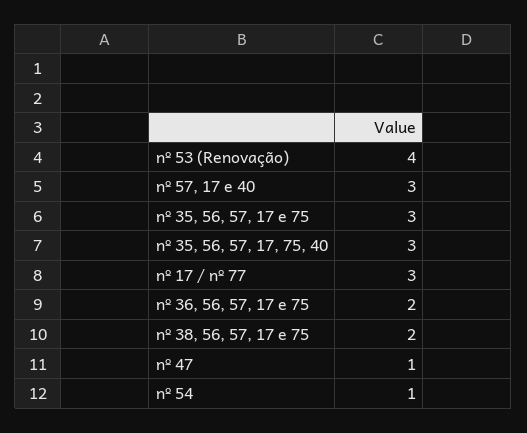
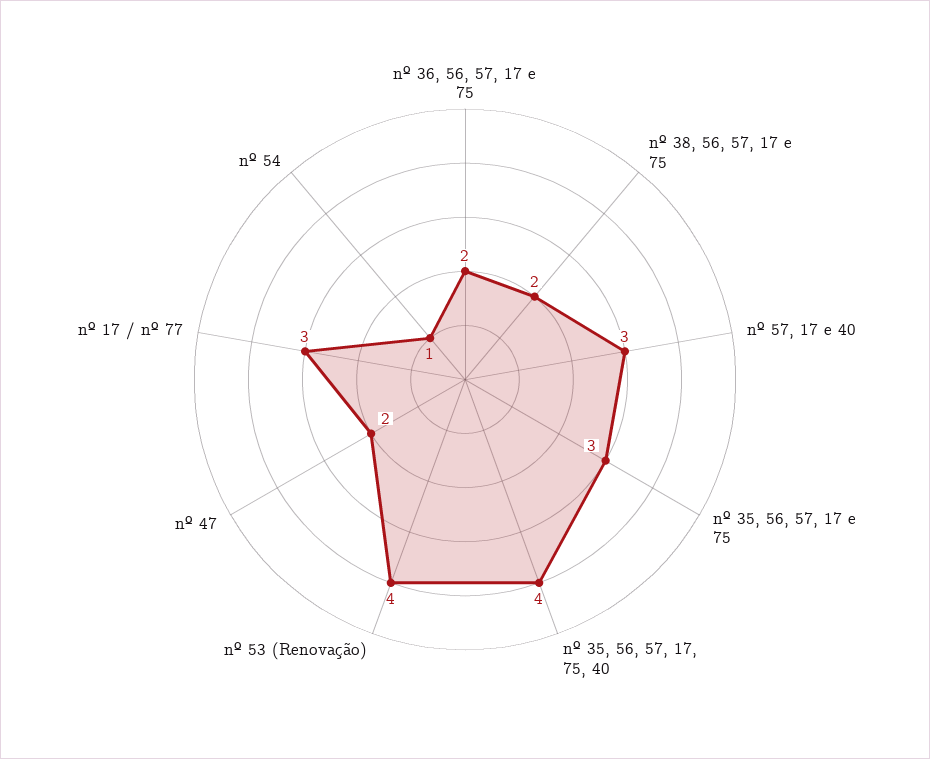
  {
    "nº 53 (Renovação)": 4,
    "nº 57, 17 e 40": 3,
    "nº 35, 56, 57, 17 e 75": 3,
-   "nº 35, 56, 57, 17, 75, 40": 3,
+   "nº 35, 56, 57, 17, 75, 40": 4,
    "nº 17 / nº 77": 3,
    "nº 36, 56, 57, 17 e 75": 2,
    "nº 38, 56, 57, 17 e 75": 2,
-   "nº 47": 1,
+   "nº 47": 2,
    "nº 54": 1
  }

